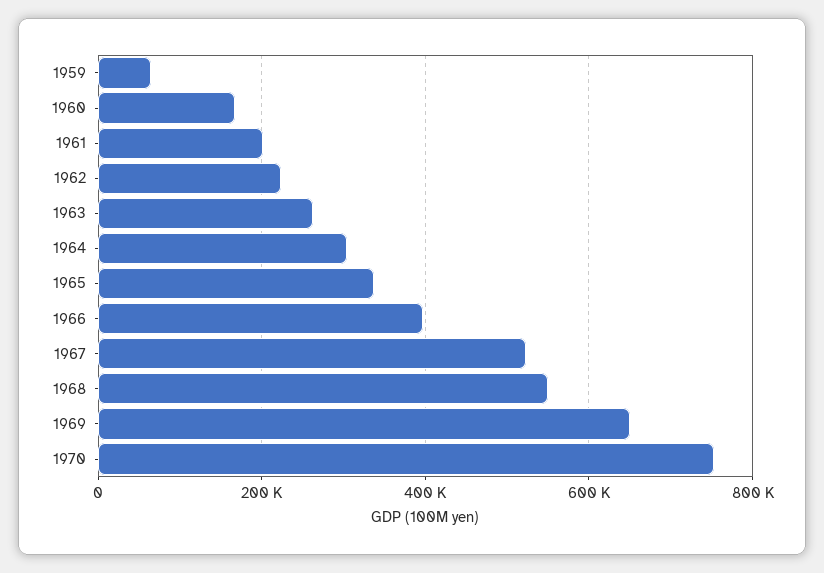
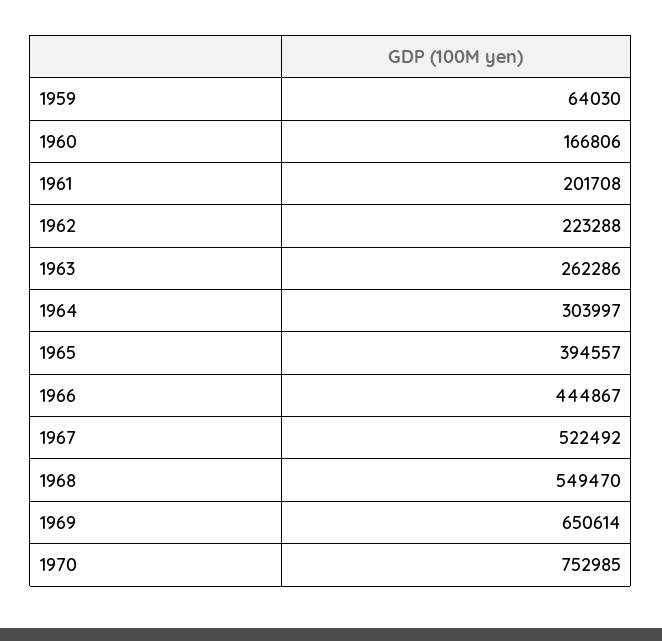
  {
    "1959": 64030,
    "1960": 166806,
    "1961": 201708,
    "1962": 223288,
    "1963": 262286,
    "1964": 303997,
-   "1965": 340000,
+   "1965": 394557,
-   "1966": 400000,
+   "1966": 444867,
    "1967": 522492,
    "1968": 549470,
    "1969": 650614,
    "1970": 752985
  }

